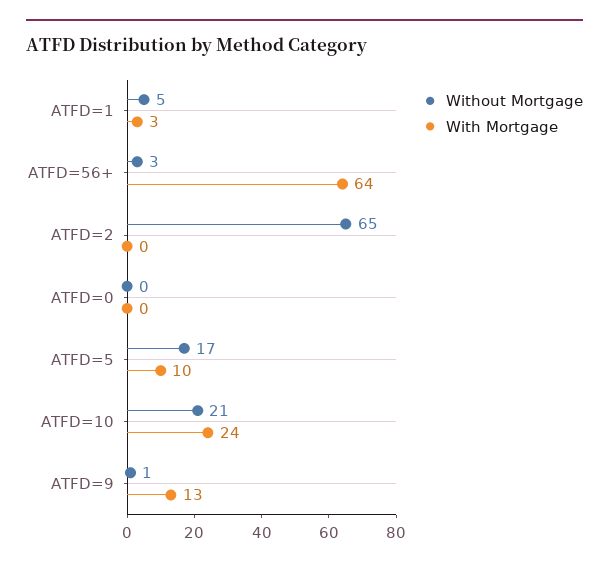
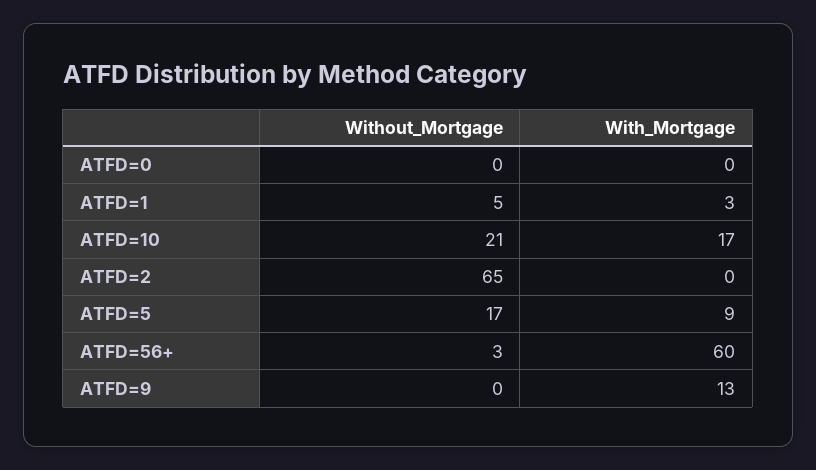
  {
    "Without Mortgage": {
      "ATFD=1": 5,
      "ATFD=56+": 3,
      "ATFD=2": 65,
      "ATFD=0": 0,
      "ATFD=5": 17,
      "ATFD=10": 21,
-     "ATFD=9": 1
+     "ATFD=9": 0
    },
    "With Mortgage": {
      "ATFD=1": 3,
-     "ATFD=56+": 64,
+     "ATFD=56+": 60,
      "ATFD=2": 0,
      "ATFD=0": 0,
-     "ATFD=5": 10,
+     "ATFD=5": 9,
-     "ATFD=10": 24,
+     "ATFD=10": 17,
      "ATFD=9": 13
    }
  }

